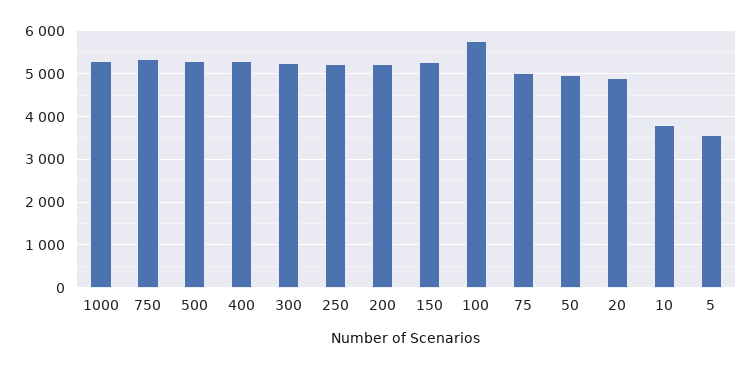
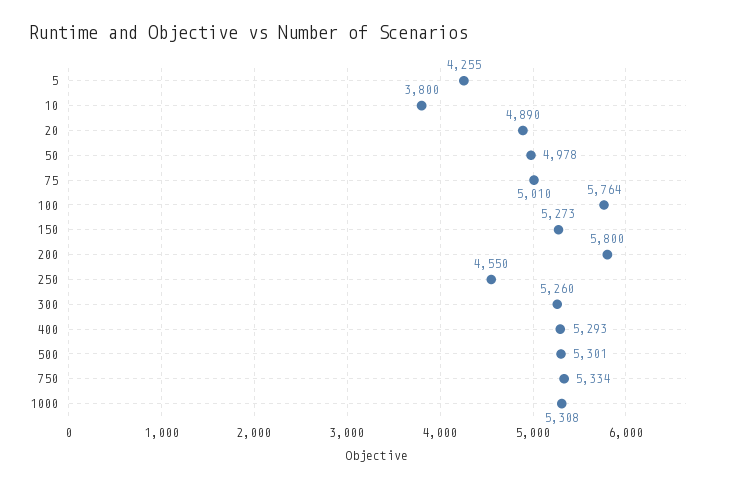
  {
    "1000": 5308,
    "750": 5334,
    "500": 5301,
    "400": 5293,
    "300": 5260,
-   "250": 5200,
+   "250": 4550,
-   "200": 5200,
+   "200": 5800,
    "150": 5273,
    "100": 5764,
    "75": 5010,
    "50": 4978,
    "20": 4890,
    "10": 3800,
-   "5": 3600
+   "5": 4255
  }

